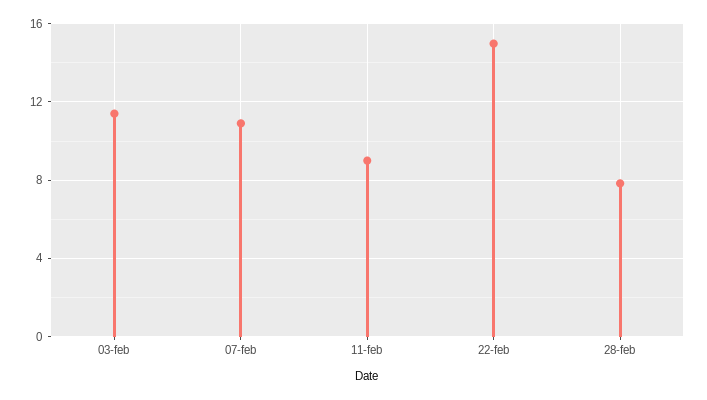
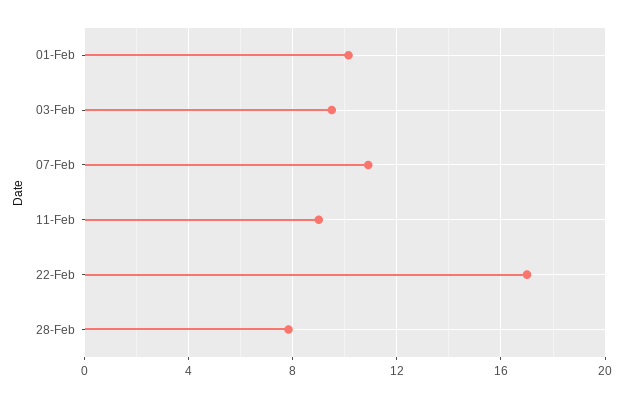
  {
-   "03-feb": 11.5,
+   "03-feb": 9.5,
    "07-feb": 11,
    "11-feb": 9,
-   "22-feb": 15,
+   "22-feb": 17,
-   "28-feb": 8
+   "28-feb": 8,
+   "01-Feb": 10
  }

